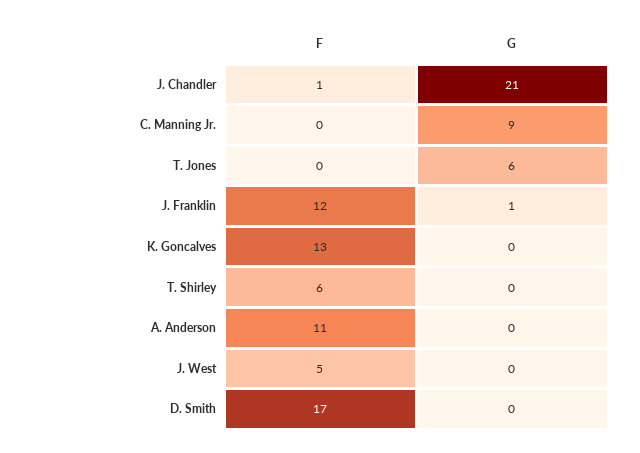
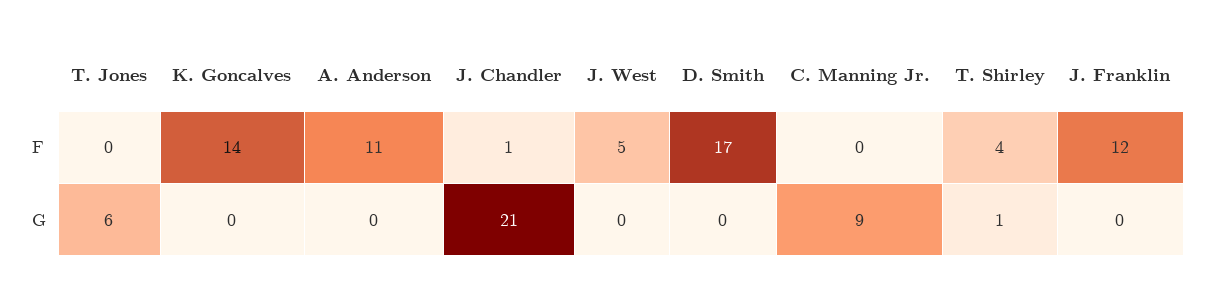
  {
    "F": {
      "J. Chandler": 1,
      "C. Manning Jr.": 0,
      "T. Jones": 0,
      "J. Franklin": 12,
-     "K. Goncalves": 13,
+     "K. Goncalves": 14,
-     "T. Shirley": 6,
+     "T. Shirley": 4,
      "A. Anderson": 11,
      "J. West": 5,
      "D. Smith": 17
    },
    "G": {
      "J. Chandler": 21,
      "C. Manning Jr.": 9,
      "T. Jones": 6,
-     "J. Franklin": 1,
+     "J. Franklin": 0,
      "K. Goncalves": 0,
-     "T. Shirley": 0,
+     "T. Shirley": 1,
      "A. Anderson": 0,
      "J. West": 0,
      "D. Smith": 0
    }
  }

